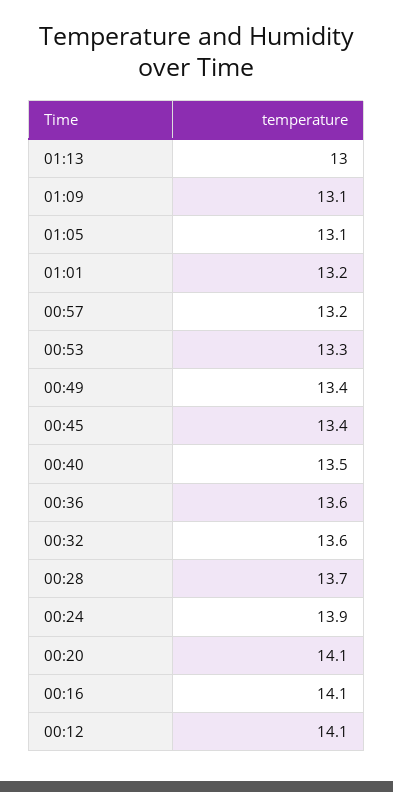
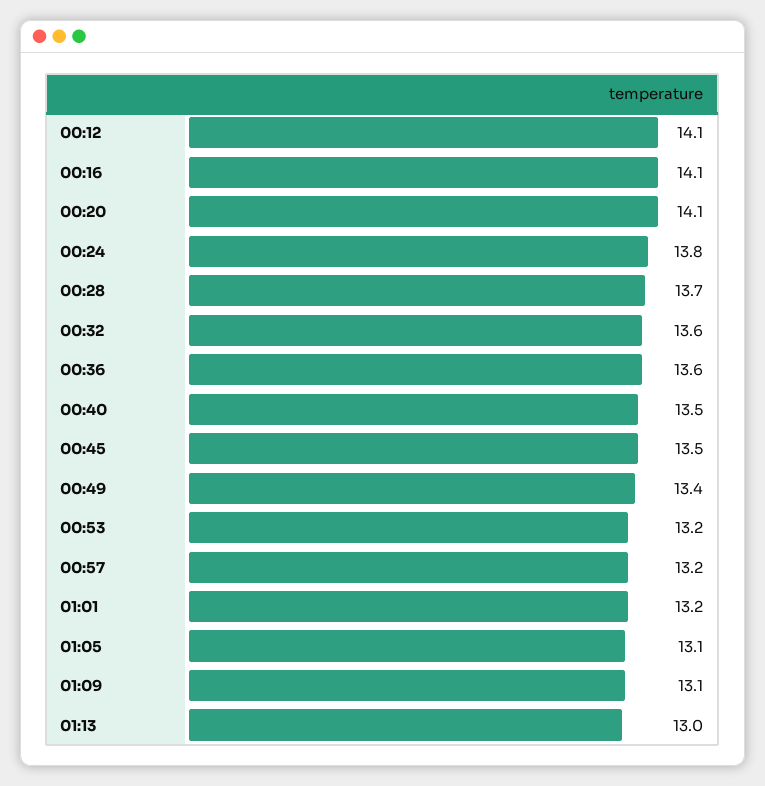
  {
    "01:13": 13,
    "01:09": 13.1,
    "01:05": 13.1,
    "01:01": 13.2,
    "00:57": 13.2,
-   "00:53": 13.3,
+   "00:53": 13.2,
    "00:49": 13.4,
-   "00:45": 13.4,
+   "00:45": 13.5,
    "00:40": 13.5,
    "00:36": 13.6,
    "00:32": 13.6,
    "00:28": 13.7,
-   "00:24": 13.9,
+   "00:24": 13.8,
    "00:20": 14.1,
    "00:16": 14.1,
    "00:12": 14.1
  }

